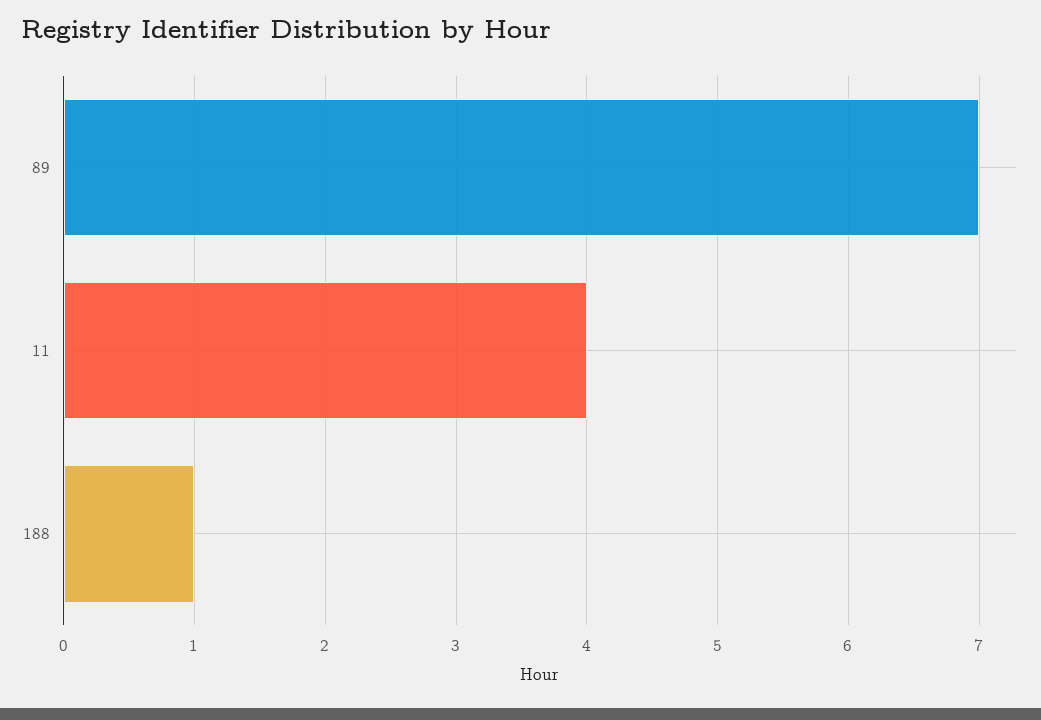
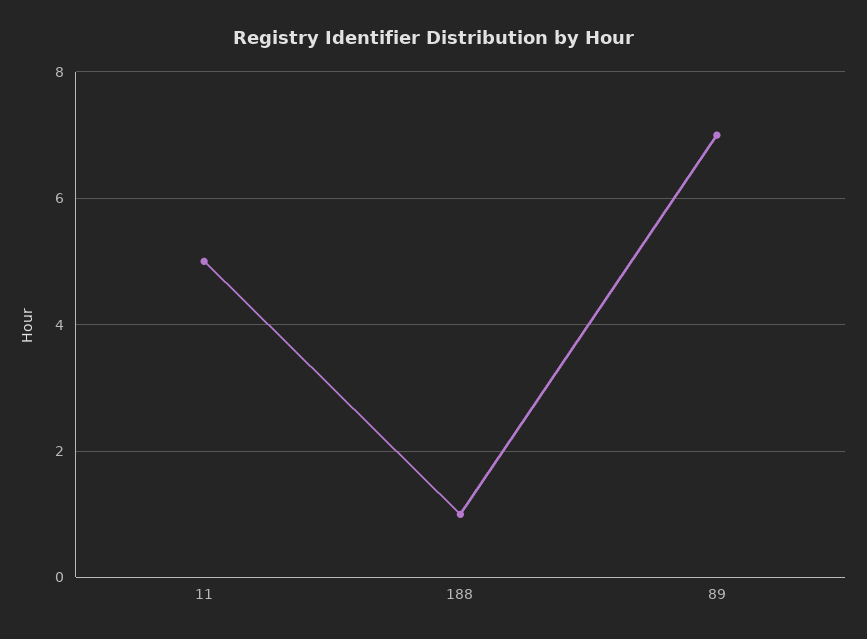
  {
    "89": 7,
-   "11": 4,
+   "11": 5,
    "188": 1
  }

